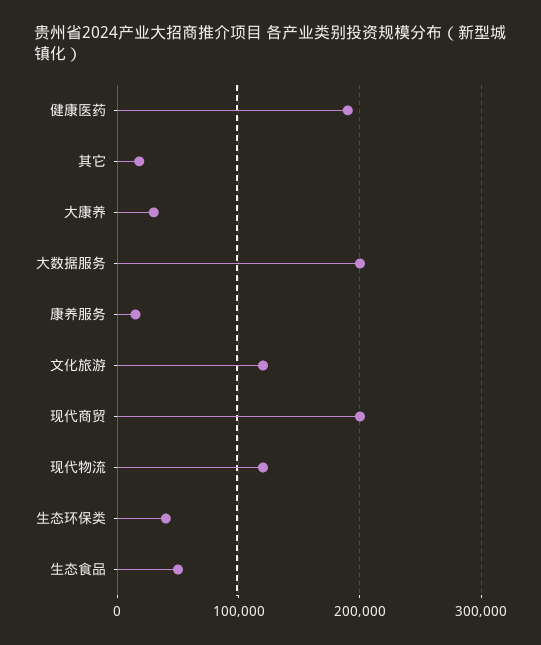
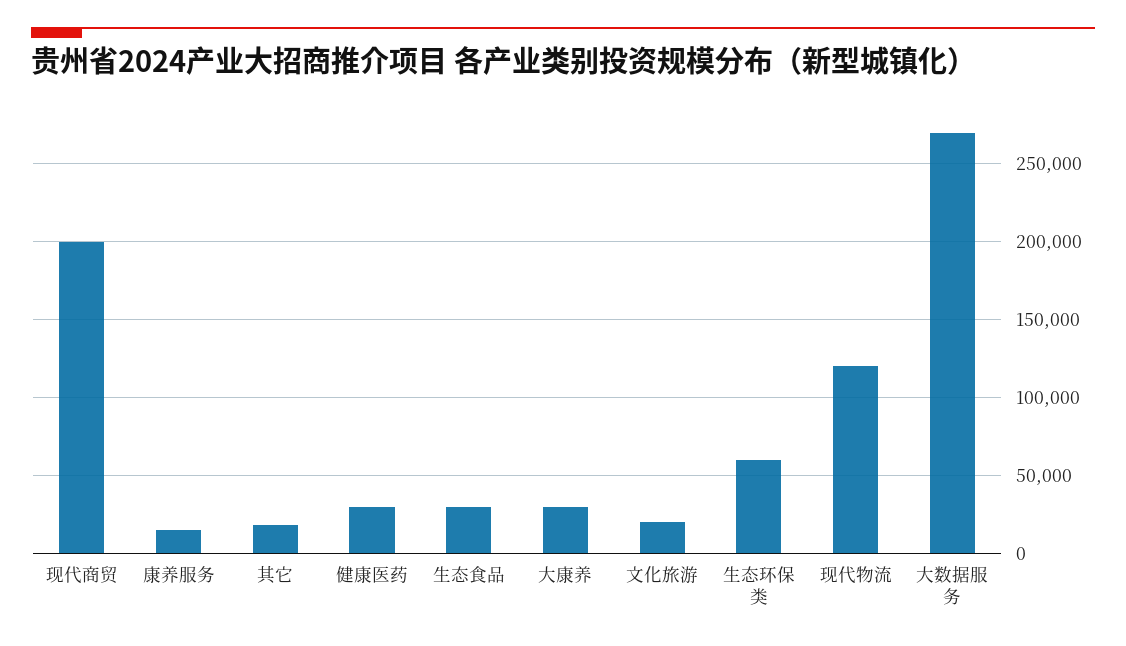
  {
-   "健康医药": 190000,
+   "健康医药": 30000,
    "其它": 20000,
    "大康养": 30000,
-   "大数据服务": 200000,
+   "大数据服务": 270000,
    "康养服务": 15000,
-   "文化旅游": 120000,
+   "文化旅游": 20000,
    "现代商贸": 200000,
    "现代物流": 120000,
-   "生态环保类": 40000,
+   "生态环保类": 60000,
-   "生态食品": 50000
+   "生态食品": 30000
  }

